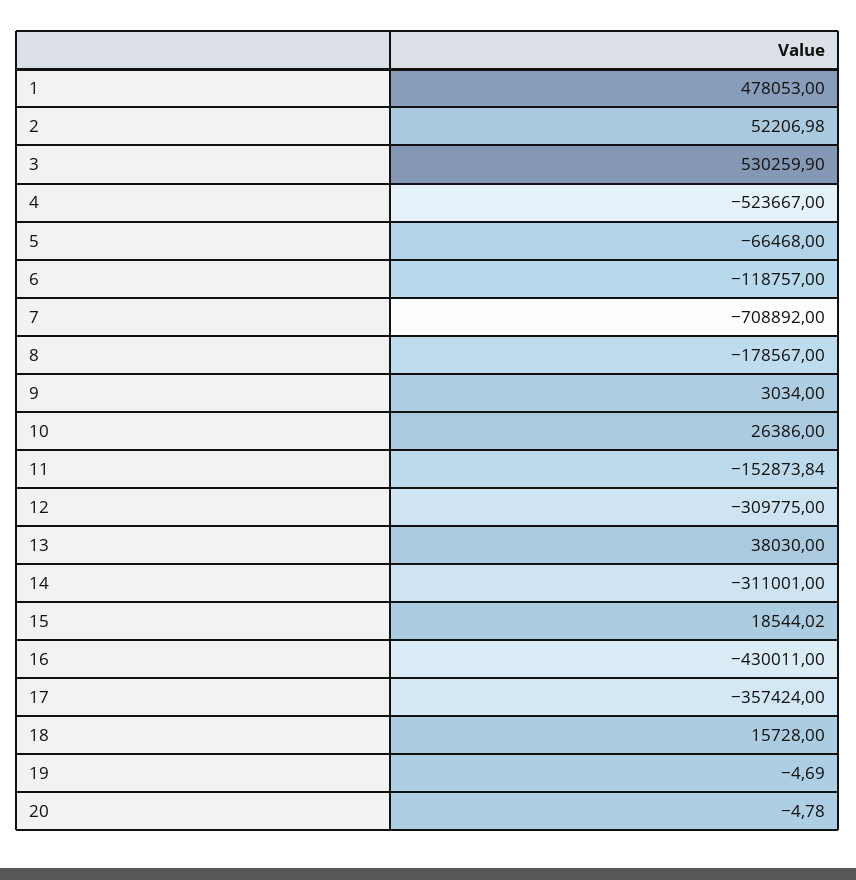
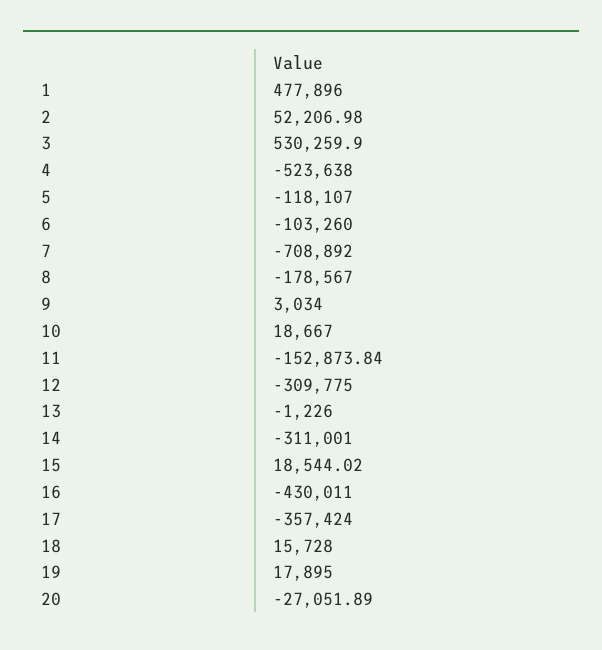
  {
-   "1": 478053,
+   "1": 477896,
    "2": 52206.98,
    "3": 530259.9,
-   "4": -523667,
+   "4": -523638,
-   "5": -66468,
+   "5": -118107,
-   "6": -118757,
+   "6": -103260,
    "7": -708892,
    "8": -178567,
    "9": 3034,
-   "10": 26386,
+   "10": 18667,
    "11": -152873.84,
    "12": -309775,
-   "13": 38030,
+   "13": -1226,
    "14": -311001,
    "15": 18544.02,
    "16": -430011,
    "17": -357424,
    "18": 15728,
-   "19": -4.69,
+   "19": 17895,
-   "20": -4.78
+   "20": -27051.89
  }

